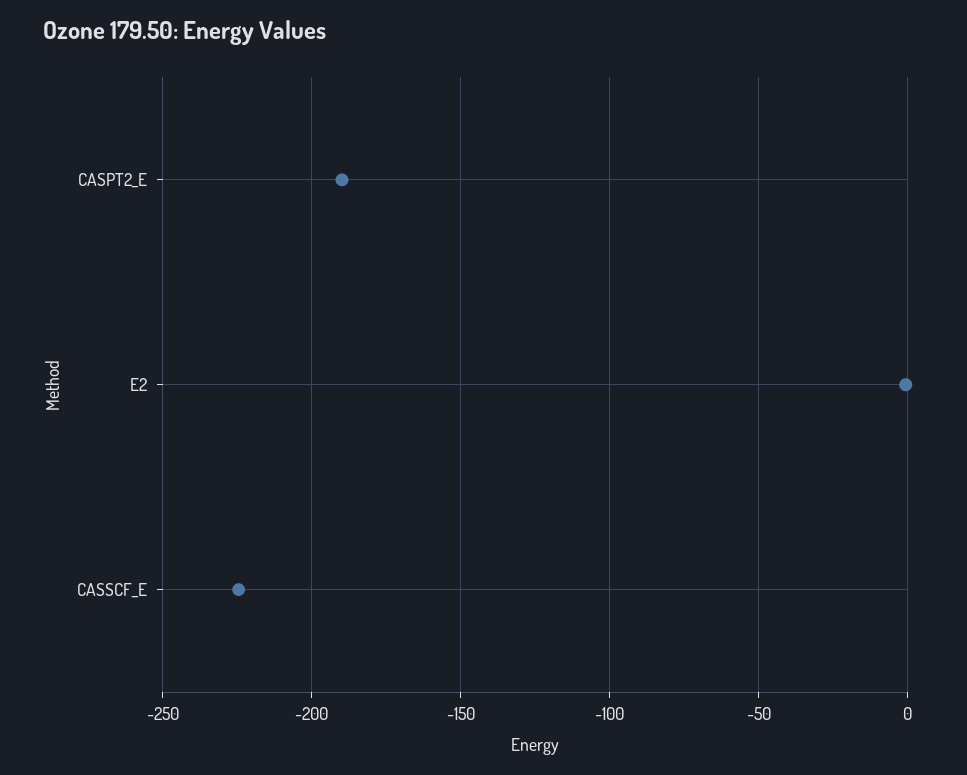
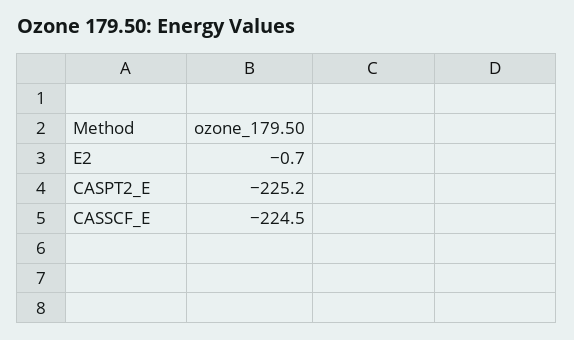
  {
-   "CASPT2_E": -190,
+   "CASPT2_E": -225.2,
    "E2": -0.7,
    "CASSCF_E": -224.5
  }

